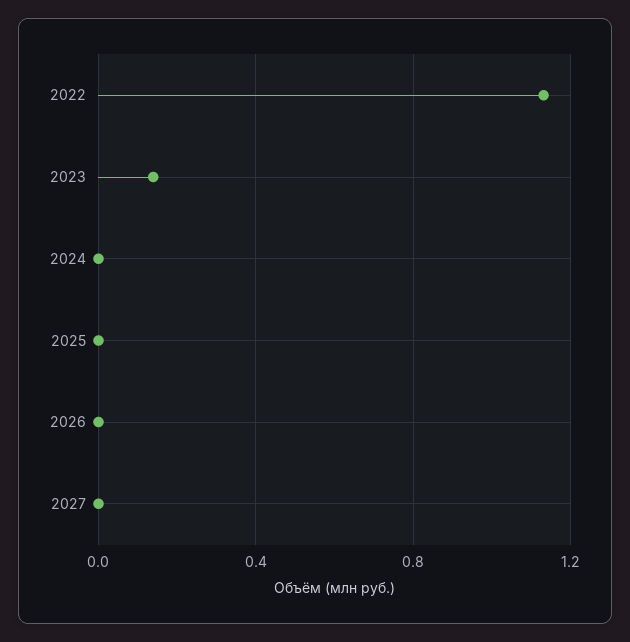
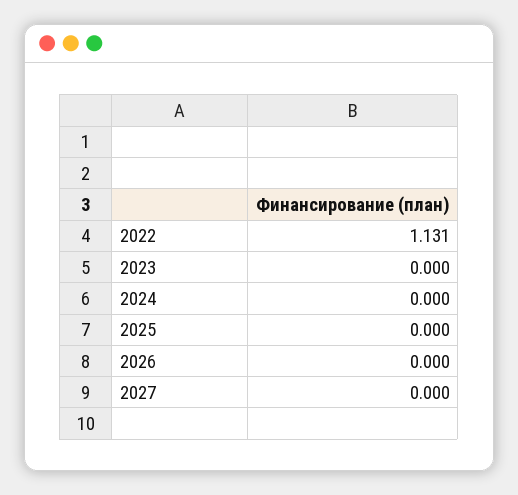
  {
    "2022": 1.131,
-   "2023": 0.15,
+   "2023": 0,
    "2024": 0,
    "2025": 0,
    "2026": 0,
    "2027": 0
  }

